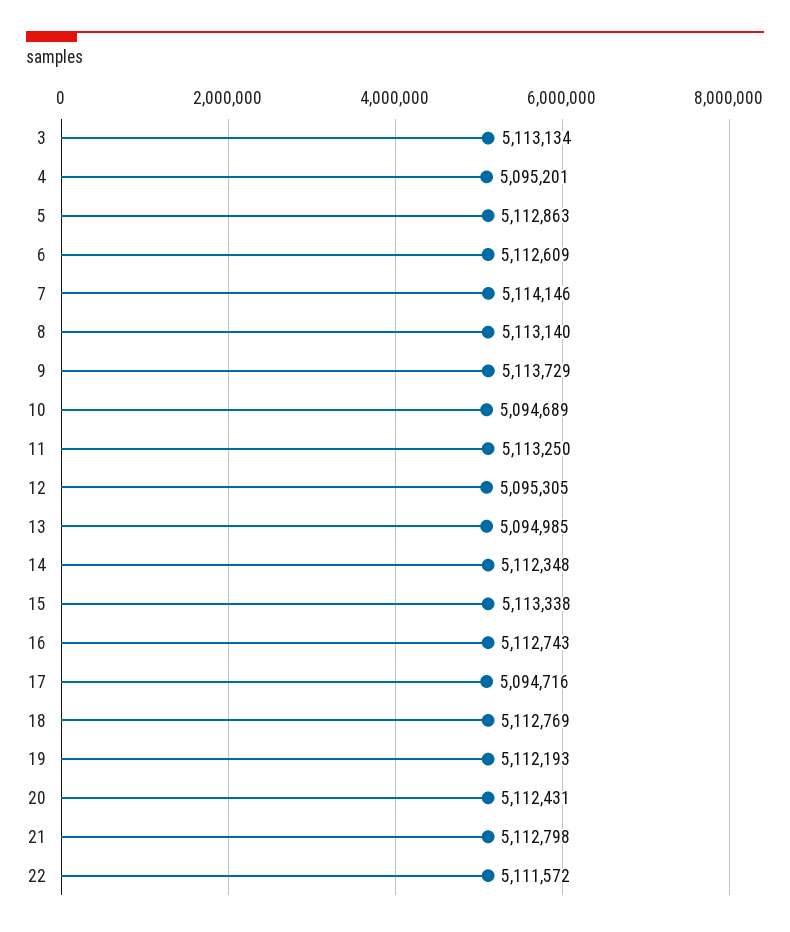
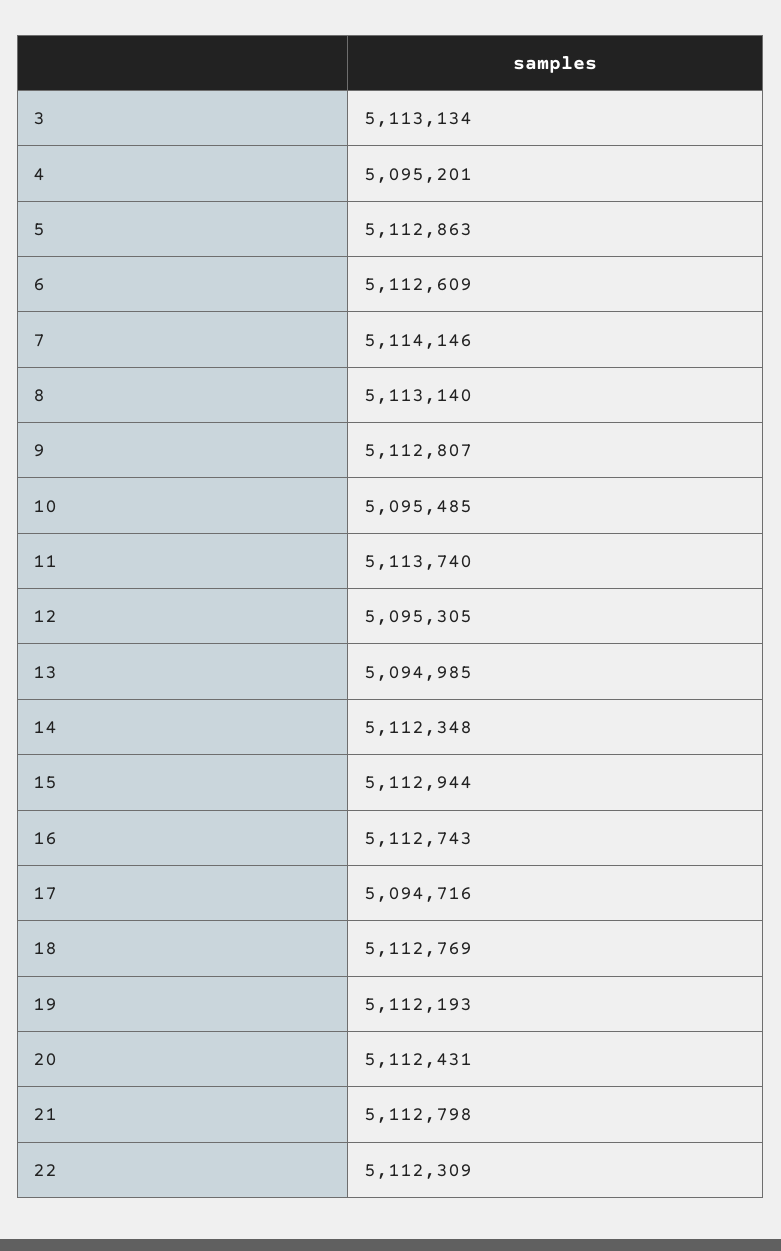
  {
    "3": 5113134,
    "4": 5095201,
    "5": 5112863,
    "6": 5112609,
    "7": 5114146,
    "8": 5113140,
-   "9": 5113729,
+   "9": 5112807,
-   "10": 5094689,
+   "10": 5095485,
-   "11": 5113250,
+   "11": 5113740,
    "12": 5095305,
    "13": 5094985,
    "14": 5112348,
-   "15": 5113338,
+   "15": 5112944,
    "16": 5112743,
    "17": 5094716,
    "18": 5112769,
    "19": 5112193,
    "20": 5112431,
    "21": 5112798,
-   "22": 5111572
+   "22": 5112309
  }

